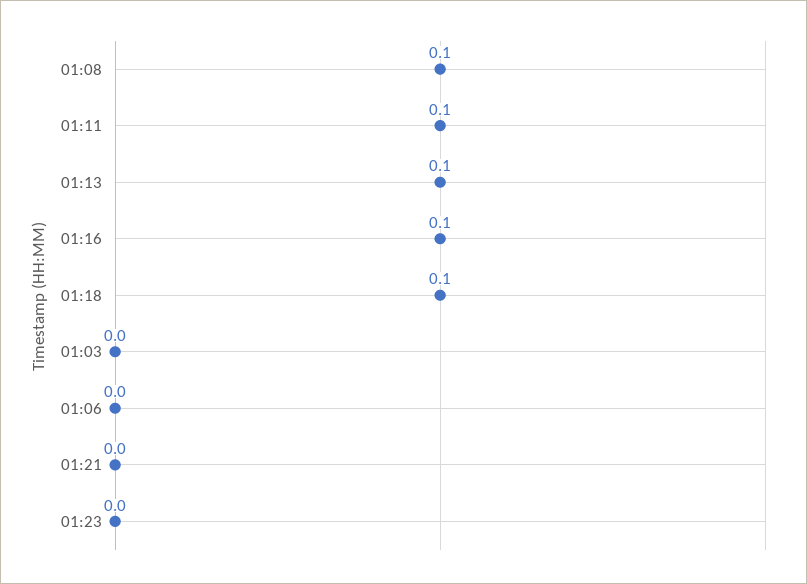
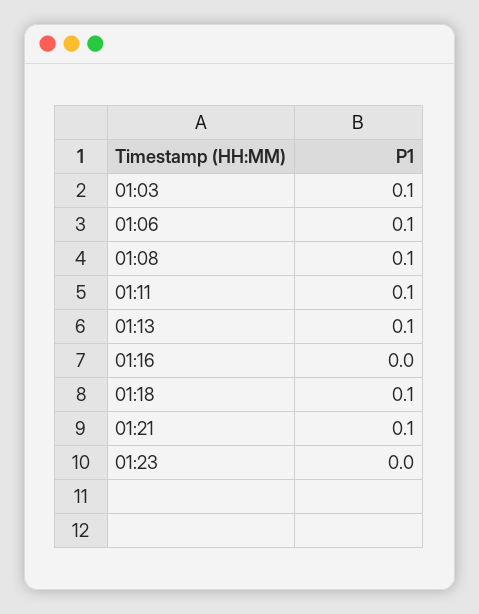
  {
    "01:08": 0.1,
    "01:11": 0.1,
    "01:13": 0.1,
-   "01:16": 0.1,
+   "01:16": 0,
    "01:18": 0.1,
-   "01:03": 0,
+   "01:03": 0.1,
-   "01:06": 0,
+   "01:06": 0.1,
-   "01:21": 0,
+   "01:21": 0.1,
    "01:23": 0
  }

